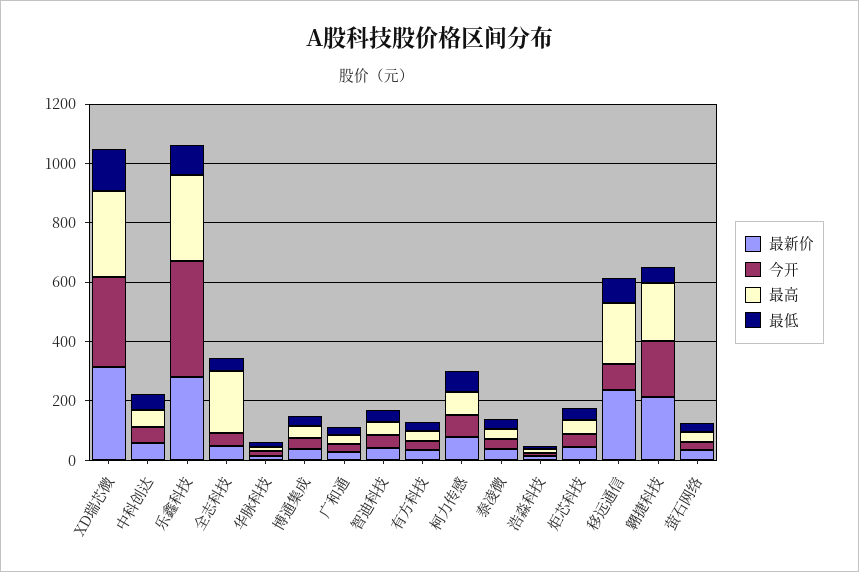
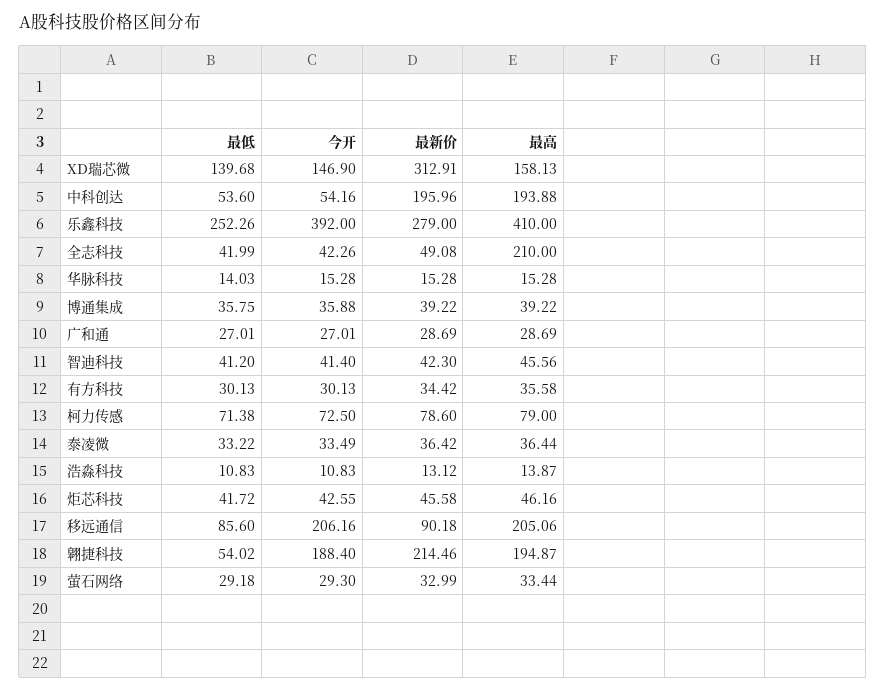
  {
    "最新价": {
      "XD瑞芯微": 312.91,
-     "中科创达": 50,
+     "中科创达": 195.96,
      "乐鑫科技": 279,
      "全志科技": 49.08,
      "华脉科技": 15.28,
      "博通集成": 39.22,
      "广和通": 28.69,
      "智迪科技": 42.3,
      "有方科技": 34.42,
      "柯力传感": 78.6,
      "泰凌微": 36.42,
      "浩淼科技": 13.12,
      "炬芯科技": 45.58,
-     "移远通信": 250,
+     "移远通信": 90.18,
      "翱捷科技": 214.46,
      "萤石网络": 32.99
    },
    "今开": {
-     "XD瑞芯微": 300,
+     "XD瑞芯微": 146.9,
      "中科创达": 54.16,
      "乐鑫科技": 392,
      "全志科技": 42.26,
      "华脉科技": 15.28,
      "博通集成": 35.88,
      "广和通": 27.01,
      "智迪科技": 41.4,
      "有方科技": 30.13,
      "柯力传感": 72.5,
      "泰凌微": 33.49,
      "浩淼科技": 10.83,
      "炬芯科技": 42.55,
-     "移远通信": 100,
+     "移远通信": 206.16,
      "翱捷科技": 188.4,
      "萤石网络": 29.3
    },
    "最高": {
-     "XD瑞芯微": 300,
+     "XD瑞芯微": 158.13,
-     "中科创达": 50,
+     "中科创达": 193.88,
-     "乐鑫科技": 300,
+     "乐鑫科技": 410,
      "全志科技": 210,
      "华脉科技": 15.28,
      "博通集成": 39.22,
      "广和通": 28.69,
      "智迪科技": 45.56,
      "有方科技": 35.58,
      "柯力传感": 79,
      "泰凌微": 36.44,
      "浩淼科技": 13.87,
      "炬芯科技": 46.16,
      "移远通信": 205.06,
      "翱捷科技": 194.87,
      "萤石网络": 33.44
    },
    "最低": {
      "XD瑞芯微": 139.68,
      "中科创达": 53.6,
-     "乐鑫科技": 100,
+     "乐鑫科技": 252.26,
      "全志科技": 41.99,
      "华脉科技": 14.03,
      "博通集成": 35.75,
      "广和通": 27.01,
      "智迪科技": 41.2,
      "有方科技": 30.13,
      "柯力传感": 71.38,
      "泰凌微": 33.22,
      "浩淼科技": 10.83,
      "炬芯科技": 41.72,
      "移远通信": 85.6,
      "翱捷科技": 54.02,
      "萤石网络": 29.18
    }
  }

